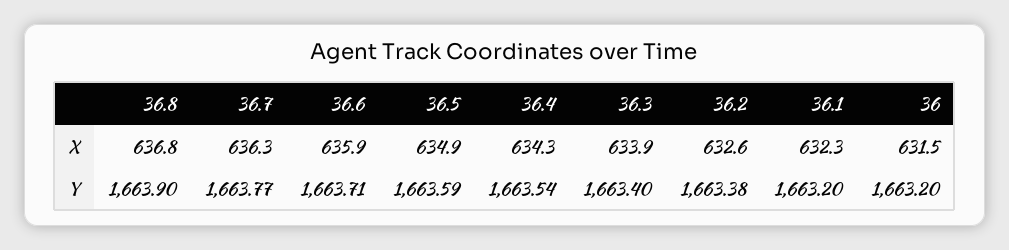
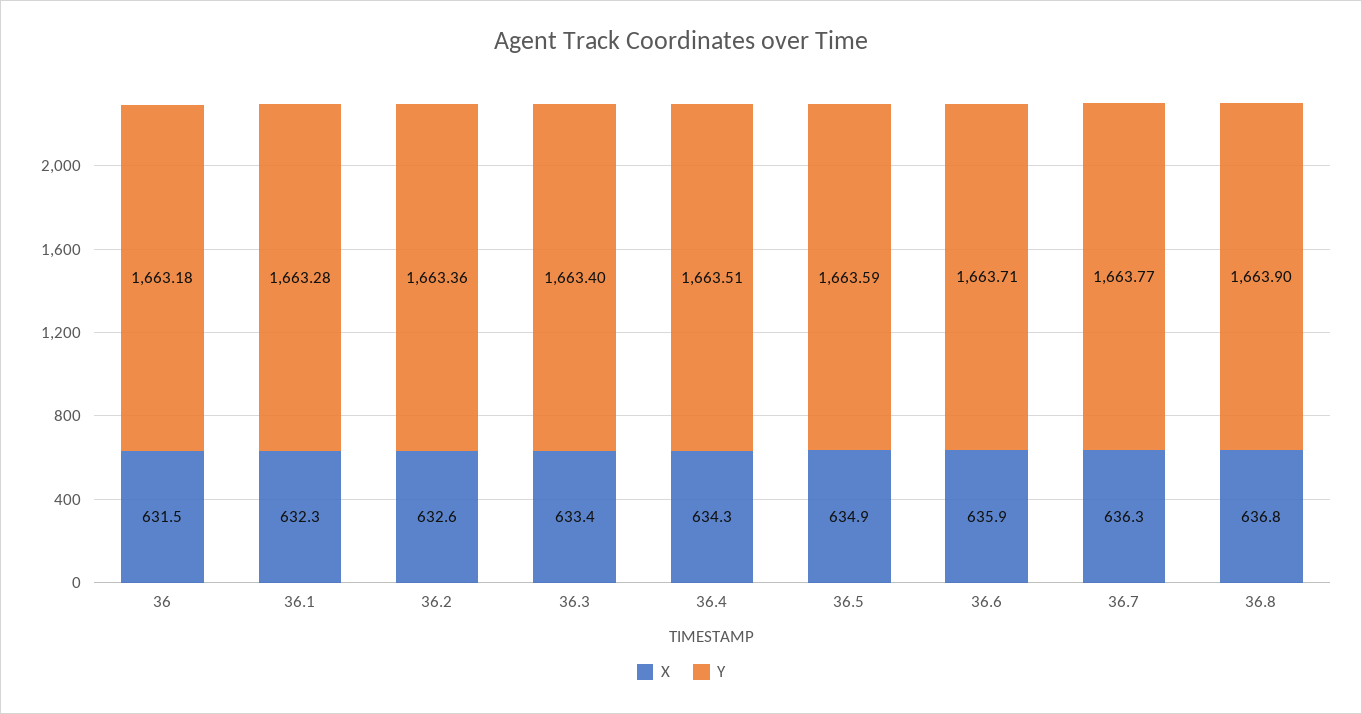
  {
    "X": {
      "36.8": 636.8,
      "36.7": 636.3,
      "36.6": 635.9,
      "36.5": 634.9,
      "36.4": 634.3,
-     "36.3": 633.9,
+     "36.3": 633.4,
      "36.2": 632.6,
      "36.1": 632.3,
      "36": 631.5
    },
    "Y": {
      "36.8": 1663.9,
      "36.7": 1663.77,
      "36.6": 1663.71,
      "36.5": 1663.59,
-     "36.4": 1663.54,
+     "36.4": 1663.51,
      "36.3": 1663.4,
-     "36.2": 1663.38,
+     "36.2": 1663.36,
-     "36.1": 1663.2,
+     "36.1": 1663.28,
-     "36": 1663.2
+     "36": 1663.18
    }
  }

